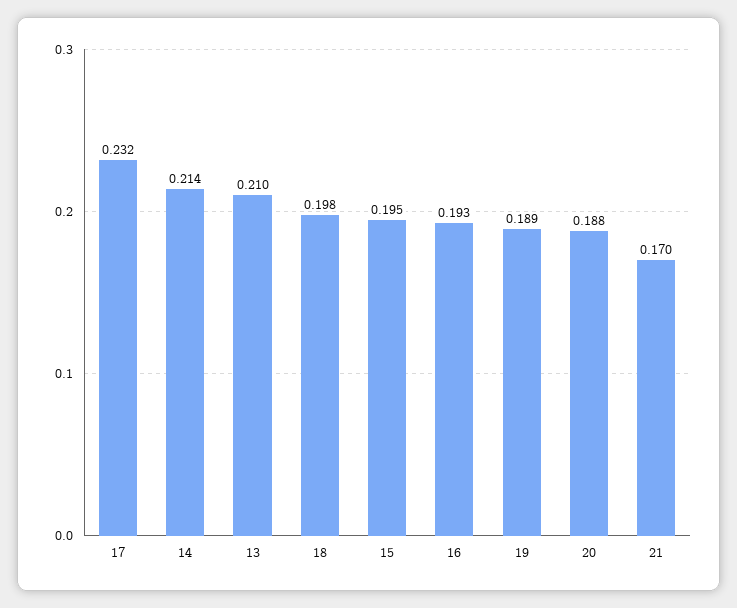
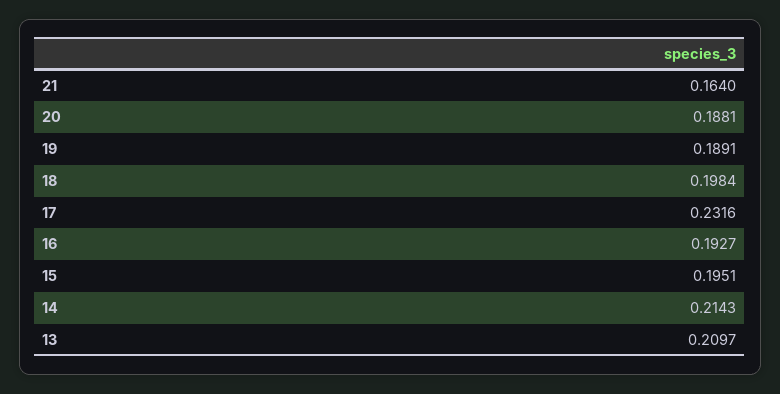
  {
    "17": 0.2316,
    "14": 0.2143,
    "13": 0.2097,
    "18": 0.1984,
    "15": 0.1951,
    "16": 0.1927,
    "19": 0.1891,
    "20": 0.1881,
-   "21": 0.17
+   "21": 0.164
  }

